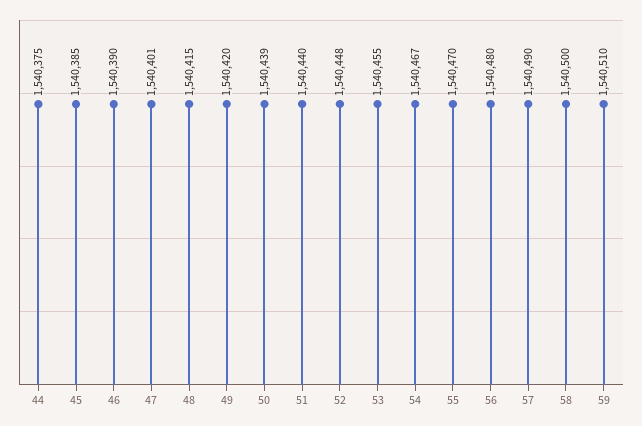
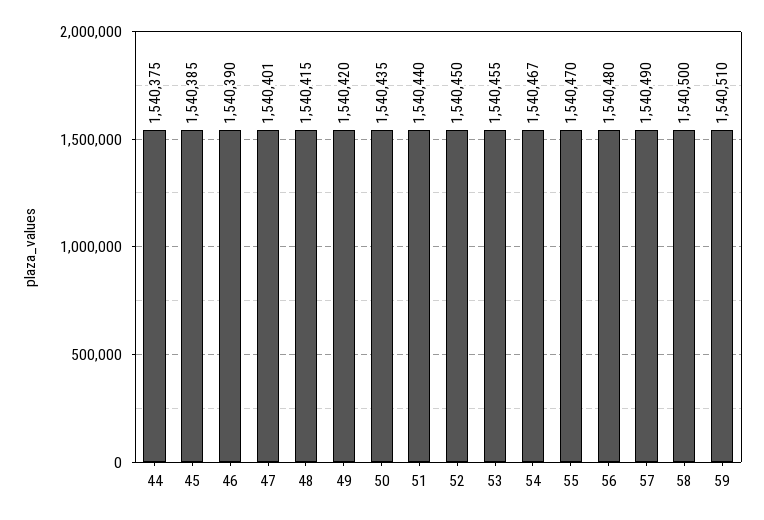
  {
    "44": 1540375,
    "45": 1540385,
    "46": 1540390,
    "47": 1540401,
    "48": 1540415,
    "49": 1540420,
-   "50": 1540439,
+   "50": 1540435,
    "51": 1540440,
-   "52": 1540448,
+   "52": 1540450,
    "53": 1540455,
    "54": 1540467,
    "55": 1540470,
    "56": 1540480,
    "57": 1540490,
    "58": 1540500,
    "59": 1540510
  }

